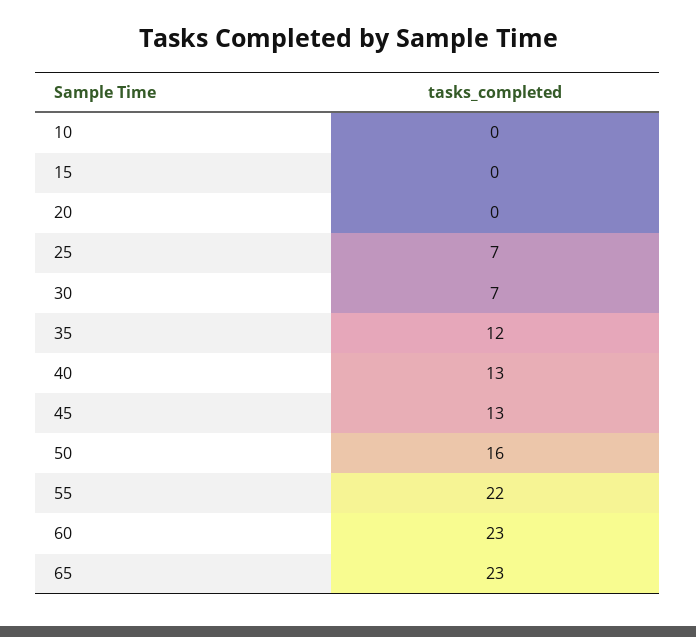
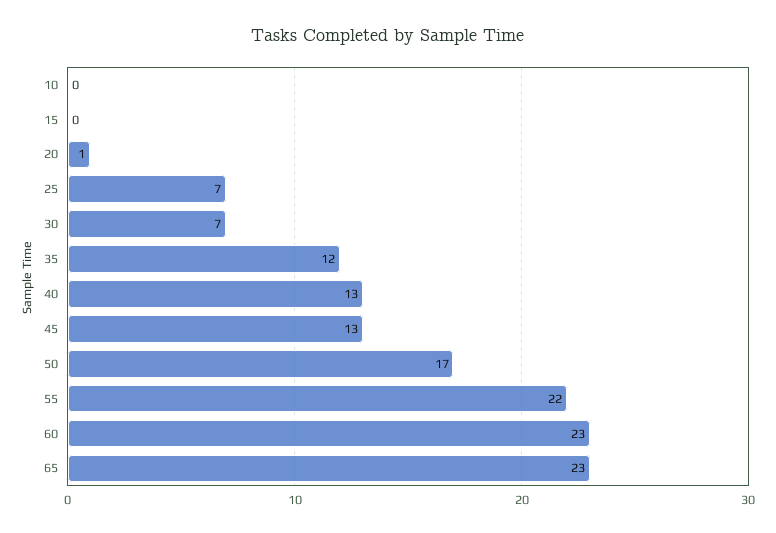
  {
    "10": 0,
    "15": 0,
-   "20": 0,
+   "20": 1,
    "25": 7,
    "30": 7,
    "35": 12,
    "40": 13,
    "45": 13,
-   "50": 16,
+   "50": 17,
    "55": 22,
    "60": 23,
    "65": 23
  }

